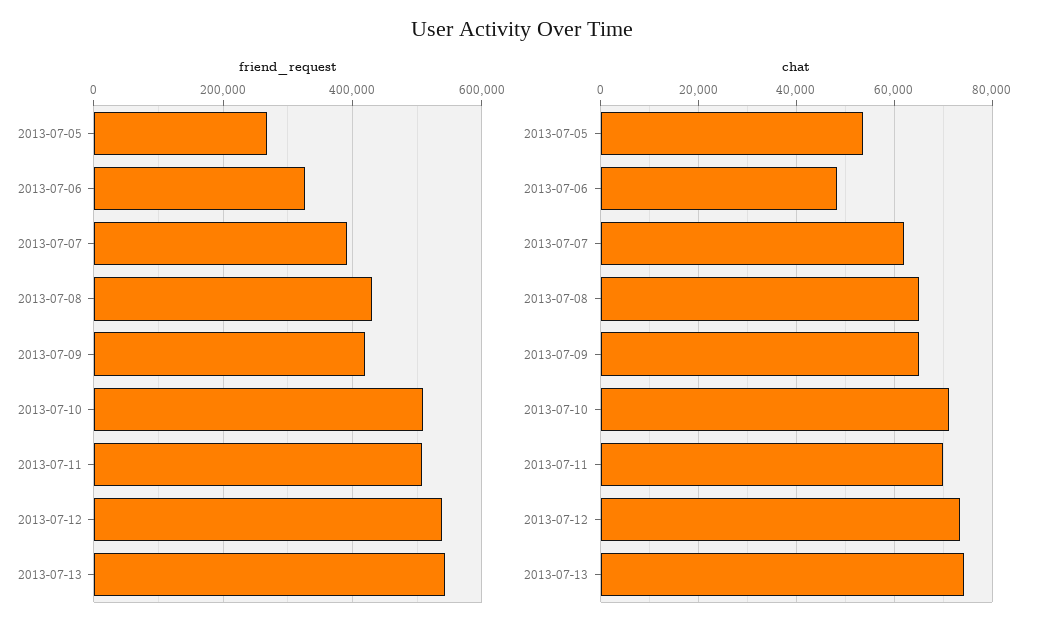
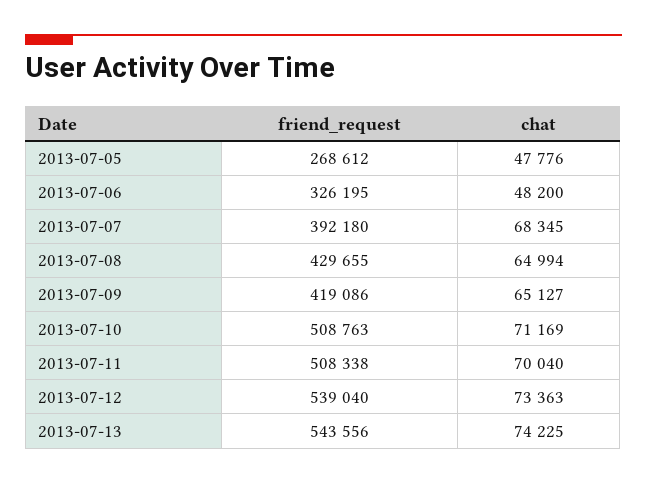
  {
    "friend_request": {
      "2013-07-05": 268612,
      "2013-07-06": 326195,
      "2013-07-07": 392180,
      "2013-07-08": 429655,
      "2013-07-09": 419086,
      "2013-07-10": 508763,
      "2013-07-11": 508338,
      "2013-07-12": 539040,
      "2013-07-13": 543556
    },
    "chat": {
-     "2013-07-05": 54000,
+     "2013-07-05": 47776,
      "2013-07-06": 48200,
-     "2013-07-07": 62000,
+     "2013-07-07": 68345,
      "2013-07-08": 64994,
      "2013-07-09": 65127,
      "2013-07-10": 71169,
      "2013-07-11": 70040,
      "2013-07-12": 73363,
      "2013-07-13": 74225
    }
  }

